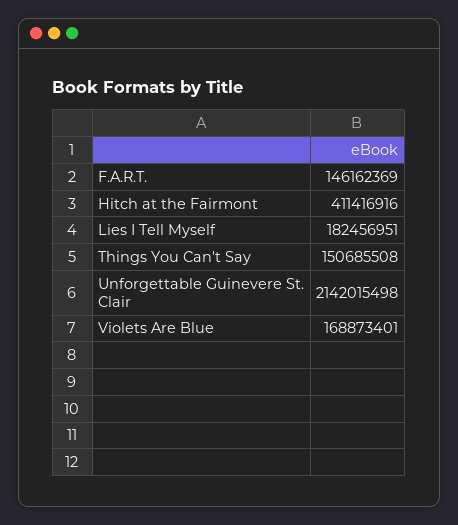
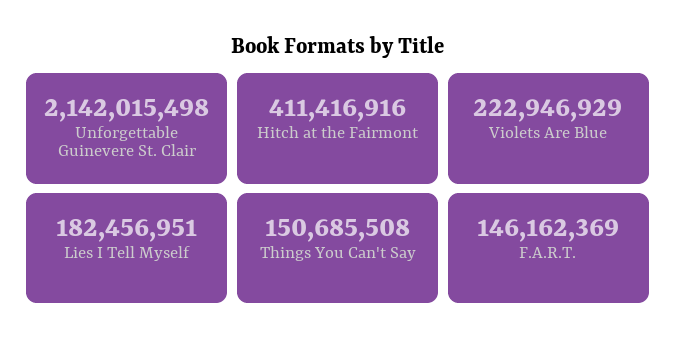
  {
    "F.A.R.T.": 146162369,
    "Hitch at the Fairmont": 411416916,
    "Lies I Tell Myself": 182456951,
    "Things You Can't Say": 150685508,
    "Unforgettable Guinevere St. Clair": 2142015498,
-   "Violets Are Blue": 168873401
+   "Violets Are Blue": 222946929
  }

